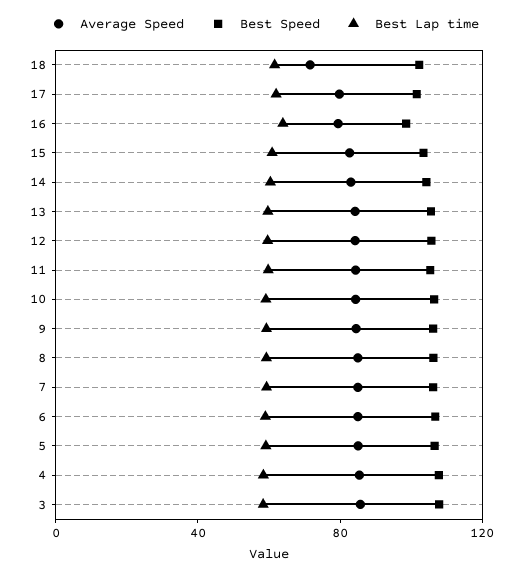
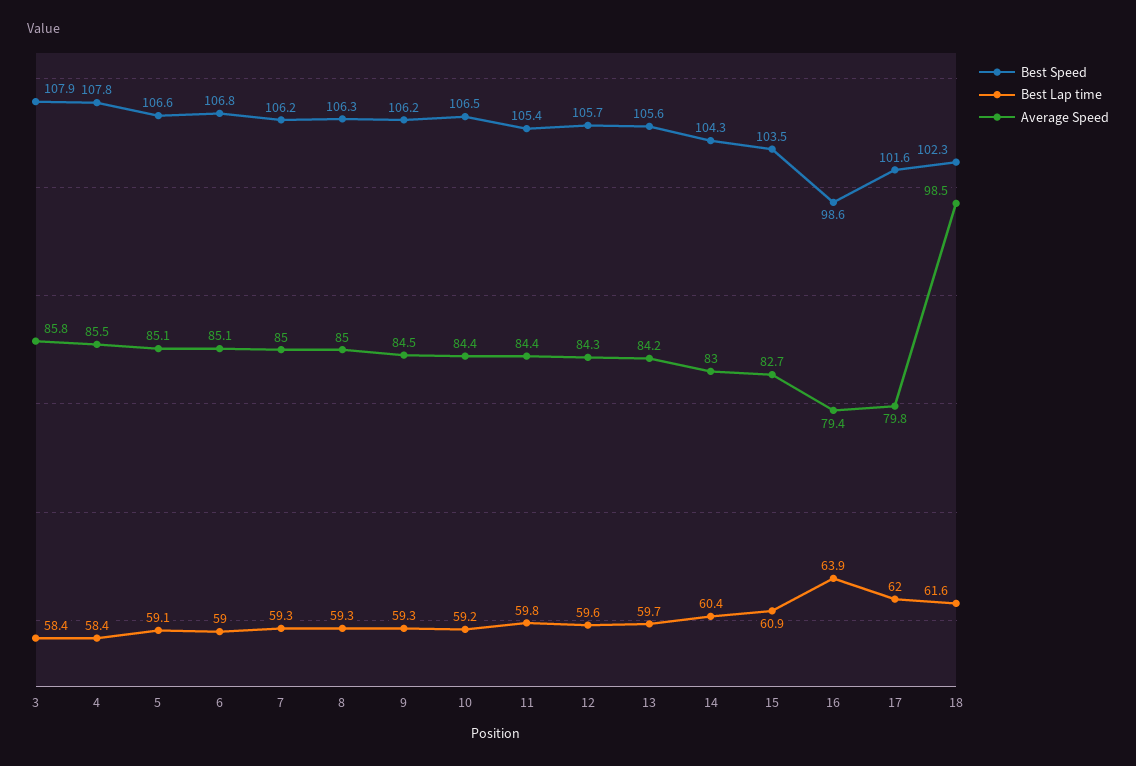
  {
    "Average Speed": {
-     "18": 70,
+     "18": 98.5,
      "17": 79.8,
      "16": 79.4,
      "15": 82.7,
      "14": 83,
      "13": 84.2,
      "12": 84.3,
      "11": 84.4,
      "10": 84.4,
      "9": 84.5,
      "8": 85,
      "7": 85,
      "6": 85.1,
      "5": 85.1,
      "4": 85.5,
      "3": 85.8
    },
    "Best Speed": {
      "18": 102.3,
      "17": 101.6,
      "16": 98.6,
      "15": 103.5,
      "14": 104.3,
      "13": 105.6,
      "12": 105.7,
      "11": 105.4,
      "10": 106.5,
      "9": 106.2,
      "8": 106.3,
      "7": 106.2,
      "6": 106.8,
      "5": 106.6,
      "4": 107.8,
      "3": 107.9
    },
    "Best Lap time": {
      "18": 61.6,
      "17": 62,
      "16": 63.9,
      "15": 60.9,
      "14": 60.4,
      "13": 59.7,
      "12": 59.6,
      "11": 59.8,
      "10": 59.2,
      "9": 59.3,
      "8": 59.3,
      "7": 59.3,
      "6": 59,
      "5": 59.1,
      "4": 58.4,
      "3": 58.4
    }
  }

